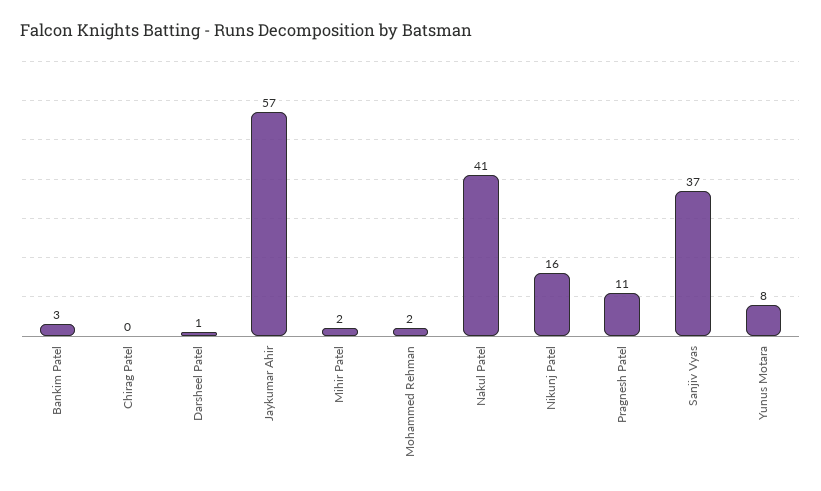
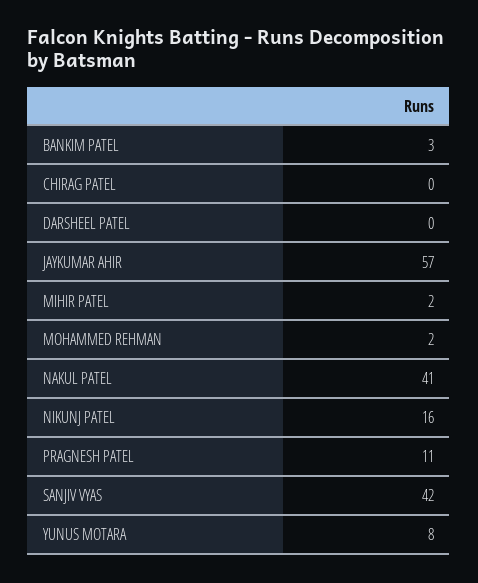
  {
    "Bankim Patel": 3,
    "Chirag Patel": 0,
-   "Darsheel Patel": 1,
+   "Darsheel Patel": 0,
    "Jaykumar Ahir": 57,
    "Mihir Patel": 2,
    "Mohammed Rehman": 2,
    "Nakul Patel": 41,
    "Nikunj Patel": 16,
    "Pragnesh Patel": 11,
-   "Sanjiv Vyas": 37,
+   "Sanjiv Vyas": 42,
    "Yunus Motara": 8
  }

